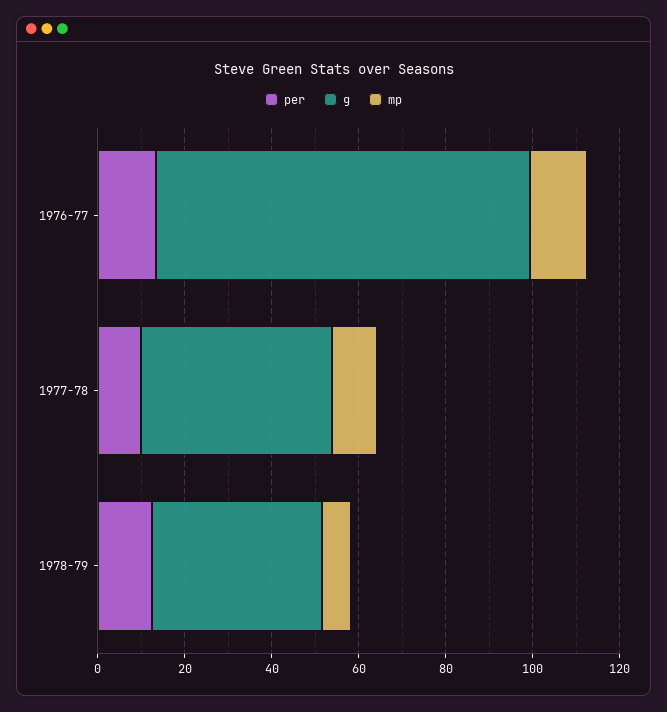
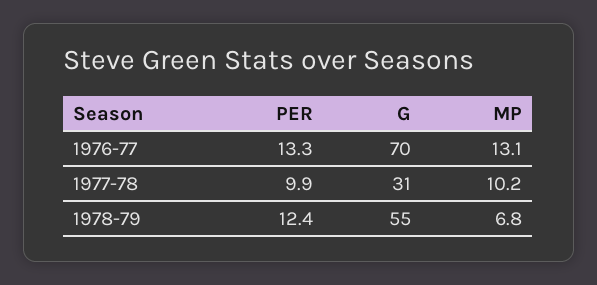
  {
    "per": {
      "1976-77": 13.3,
      "1977-78": 9.9,
      "1978-79": 12.4
    },
    "g": {
-     "1976-77": 85,
+     "1976-77": 70,
-     "1977-78": 45,
+     "1977-78": 31,
-     "1978-79": 40
+     "1978-79": 55
    },
    "mp": {
      "1976-77": 13.1,
      "1977-78": 10.2,
      "1978-79": 6.8
    }
  }

